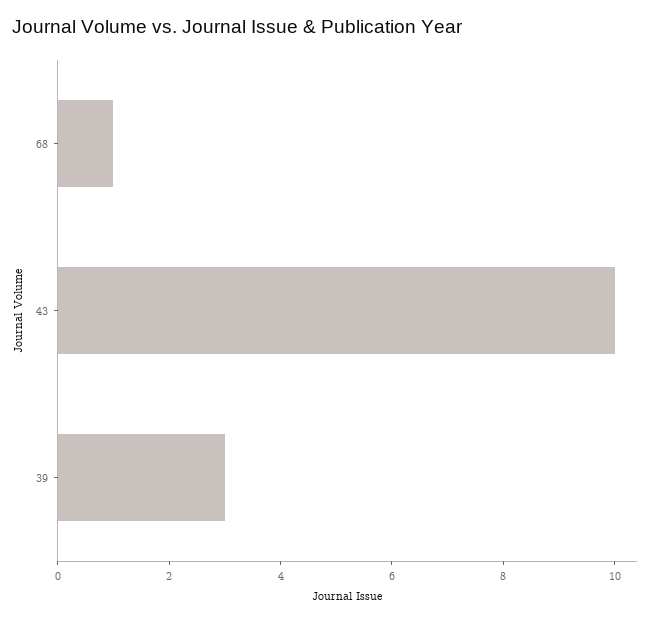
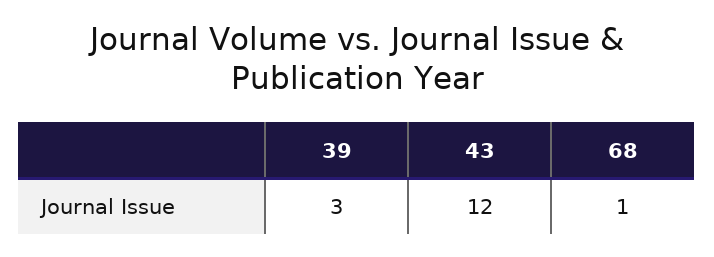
  {
    "68": 1,
-   "43": 10,
+   "43": 12,
    "39": 3
  }

